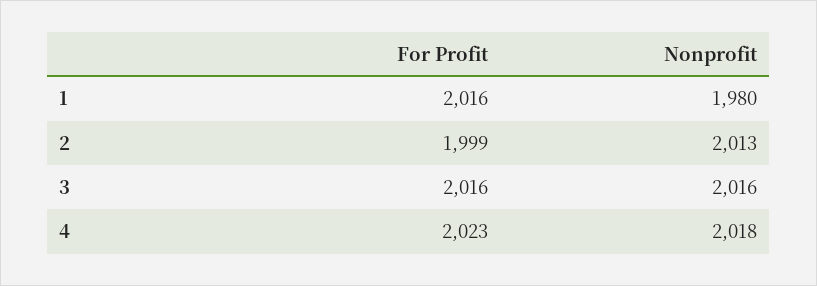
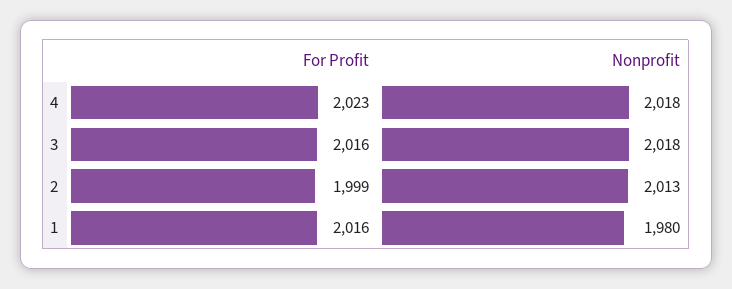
  {
    "For Profit": {
      "1": 2016,
      "2": 1999,
      "3": 2016,
      "4": 2023
    },
    "Nonprofit": {
      "1": 1980,
      "2": 2013,
-     "3": 2016,
+     "3": 2018,
      "4": 2018
    }
  }

